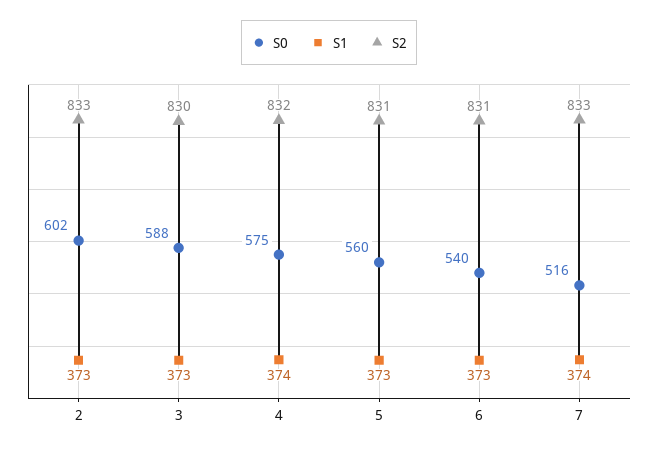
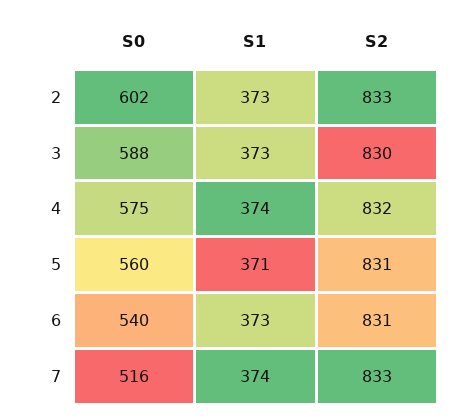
  {
    "S0": {
      "2": 602,
      "3": 588,
      "4": 575,
      "5": 560,
      "6": 540,
      "7": 516
    },
    "S1": {
      "2": 373,
      "3": 373,
      "4": 374,
-     "5": 373,
+     "5": 371,
      "6": 373,
      "7": 374
    },
    "S2": {
      "2": 833,
      "3": 830,
      "4": 832,
      "5": 831,
      "6": 831,
      "7": 833
    }
  }

